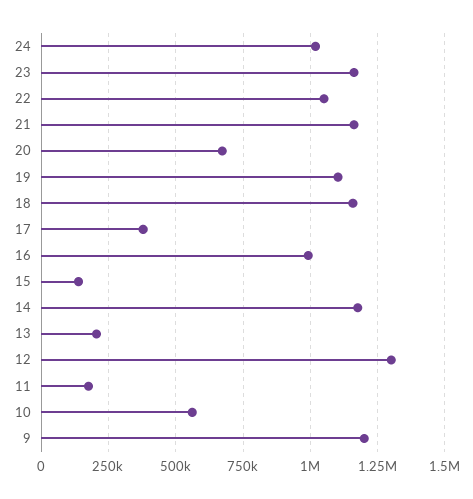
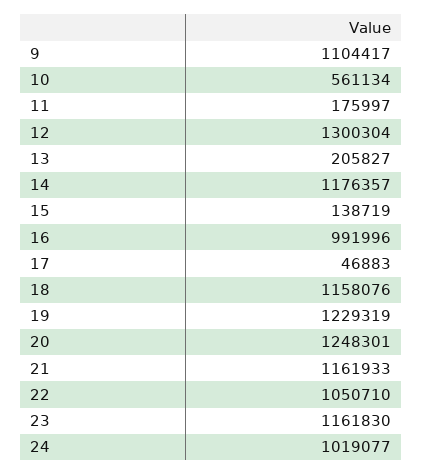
  {
    "24": 1019077,
    "23": 1161830,
    "22": 1050710,
    "21": 1161933,
-   "20": 675000,
+   "20": 1248301,
-   "19": 1100000,
+   "19": 1229319,
    "18": 1158076,
-   "17": 375000,
+   "17": 46883,
    "16": 991996,
    "15": 138719,
    "14": 1176357,
    "13": 205827,
    "12": 1300304,
    "11": 175997,
    "10": 561134,
-   "9": 1200000
+   "9": 1104417
  }

